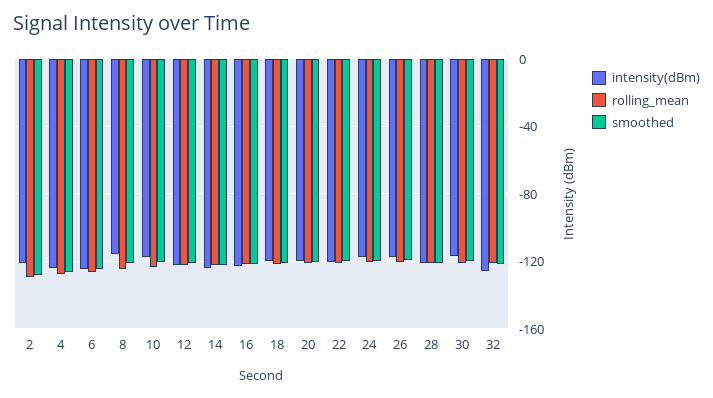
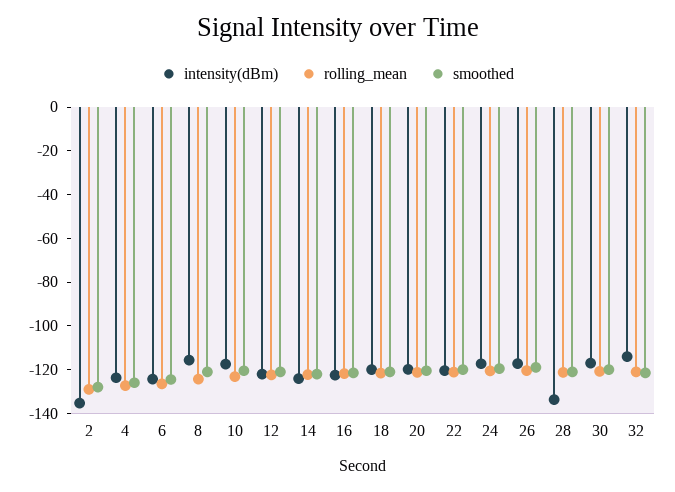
  {
    "intensity(dBm)": {
-     "2": -120,
+     "2": -135,
      "4": -125,
      "6": -125,
      "8": -115,
      "10": -120,
      "12": -120,
      "14": -125,
      "16": -125,
      "18": -120,
      "20": -120,
      "22": -120,
      "24": -115,
      "26": -115,
-     "28": -120,
+     "28": -135,
      "30": -115,
-     "32": -125
+     "32": -115
    },
    "rolling_mean": {
      "2": -130,
      "4": -125,
      "6": -125,
      "8": -125,
      "10": -125,
      "12": -120,
      "14": -120,
      "16": -120,
      "18": -120,
      "20": -120,
      "22": -120,
      "24": -120,
      "26": -120,
      "28": -120,
      "30": -120,
      "32": -120
    },
    "smoothed": {
      "2": -130,
      "4": -125,
      "6": -125,
      "8": -120,
      "10": -120,
      "12": -120,
      "14": -120,
      "16": -120,
      "18": -120,
      "20": -120,
      "22": -120,
      "24": -120,
      "26": -120,
      "28": -120,
      "30": -120,
      "32": -120
    }
  }

